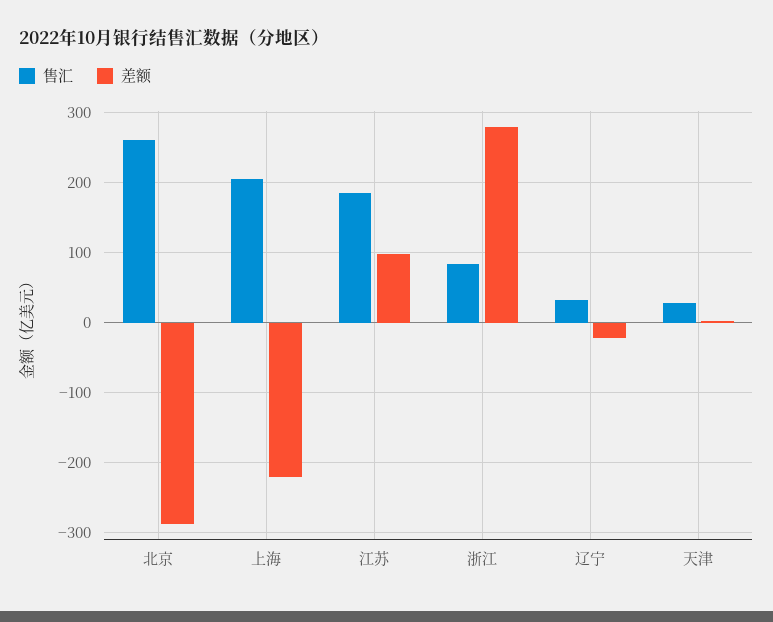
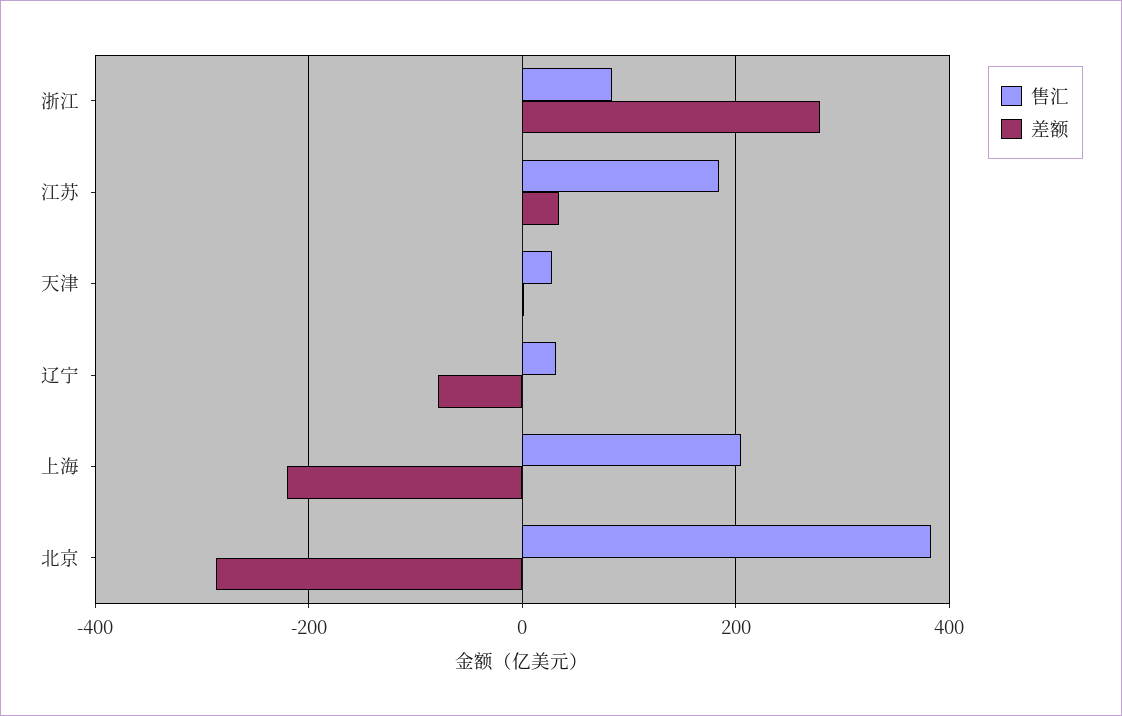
  {
    "售汇": {
-     "北京": 260,
+     "北京": 380,
      "上海": 200,
      "江苏": 180,
      "浙江": 80,
      "辽宁": 30,
      "天津": 30
    },
    "差额": {
      "北京": -290,
      "上海": -220,
-     "江苏": 100,
+     "江苏": 40,
      "浙江": 280,
-     "辽宁": -20,
+     "辽宁": -80,
      "天津": 0
    }
  }

